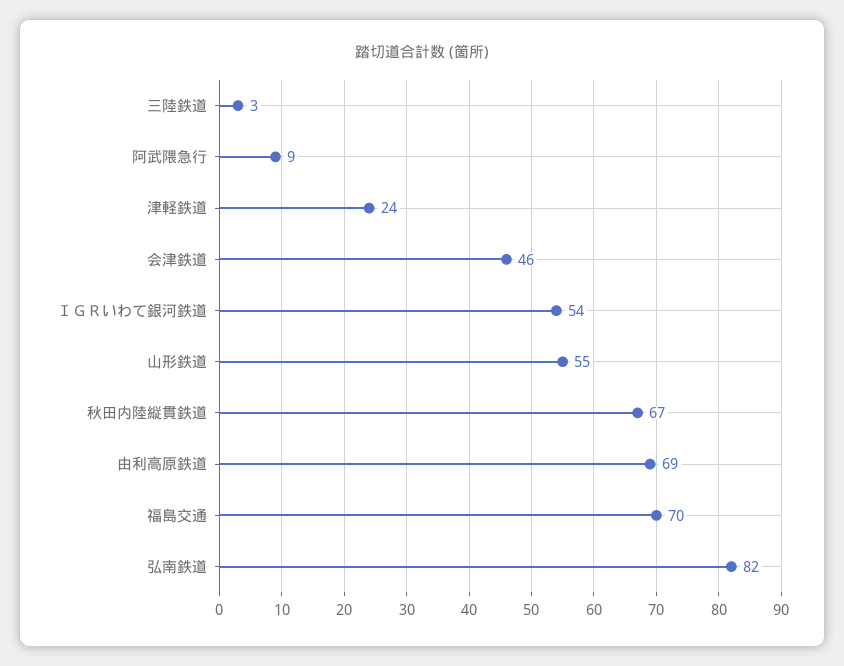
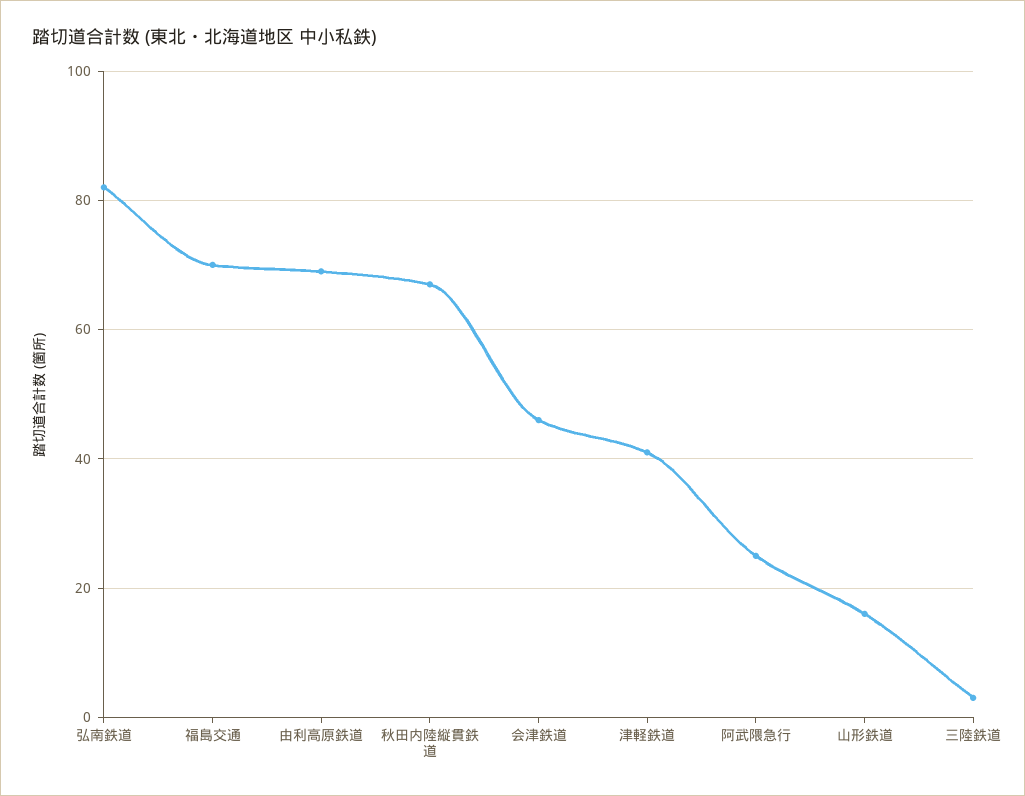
  {
    "三陸鉄道": 3,
-   "阿武隈急行": 9,
+   "阿武隈急行": 25,
-   "津軽鉄道": 24,
+   "津軽鉄道": 40,
    "会津鉄道": 46,
-   "ＩＧＲいわて銀河鉄道": 54,
-   "山形鉄道": 55,
+   "山形鉄道": 15,
    "秋田内陸縦貫鉄道": 67,
    "由利高原鉄道": 69,
    "福島交通": 70,
    "弘南鉄道": 82
  }

